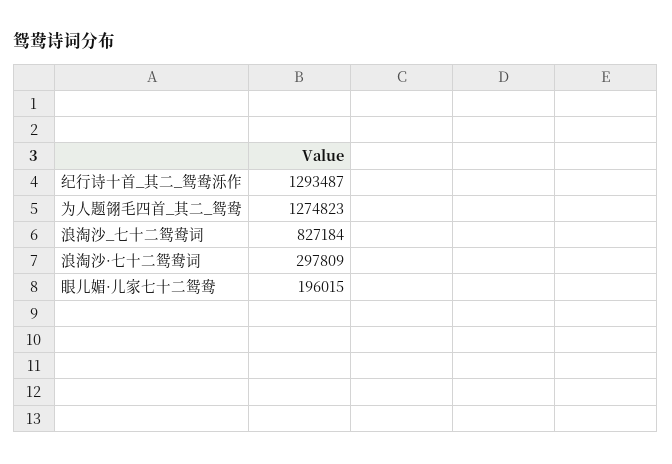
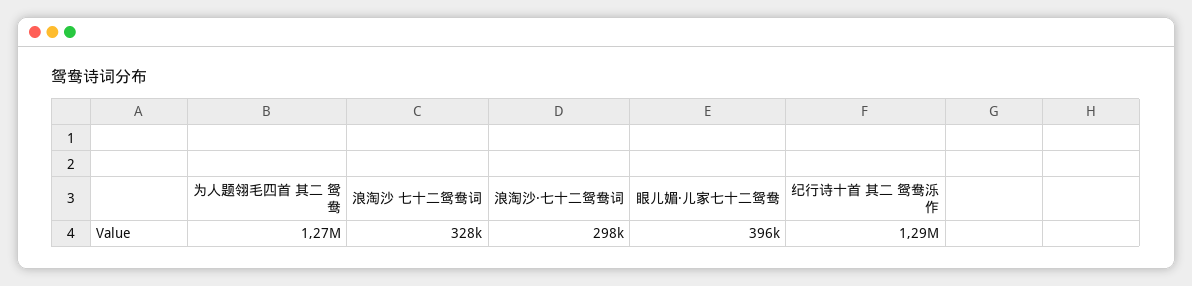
  {
    "纪行诗十首_其二_鸳鸯泺作": 1293487,
    "为人题翎毛四首_其二_鸳鸯": 1274823,
-   "浪淘沙_七十二鸳鸯词": 827184,
+   "浪淘沙_七十二鸳鸯词": 328000,
    "浪淘沙·七十二鸳鸯词": 297809,
-   "眼儿媚·儿家七十二鸳鸯": 196015
+   "眼儿媚·儿家七十二鸳鸯": 396000
  }

